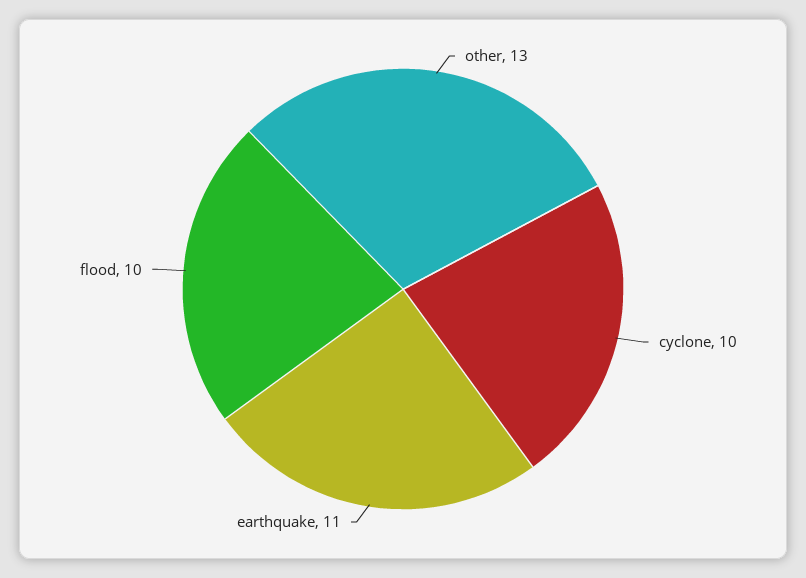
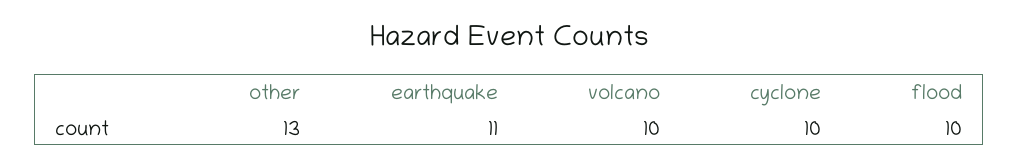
  {
    "other": 13,
    "cyclone": 10,
    "earthquake": 11,
-   "flood": 10
+   "flood": 10,
+   "volcano": 10
  }

